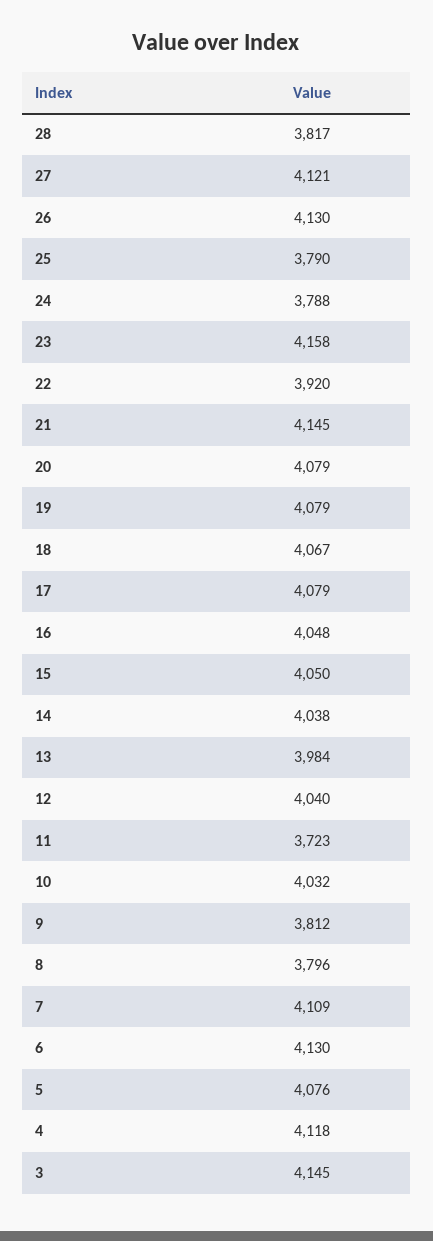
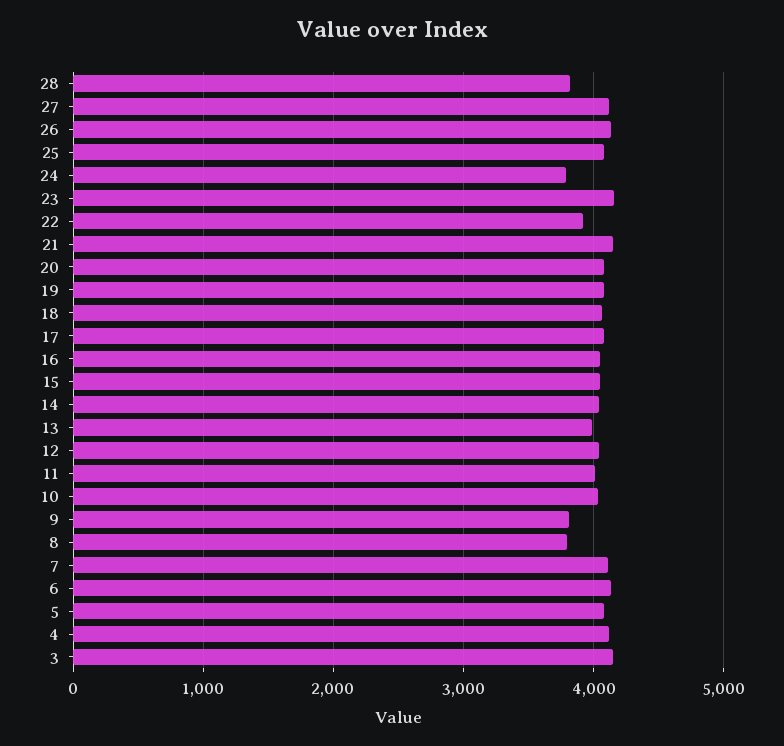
  {
    "28": 3817,
    "27": 4121,
    "26": 4130,
-   "25": 3790,
+   "25": 4100,
    "24": 3788,
    "23": 4158,
    "22": 3920,
    "21": 4145,
    "20": 4079,
    "19": 4079,
    "18": 4067,
    "17": 4079,
    "16": 4048,
    "15": 4050,
    "14": 4038,
    "13": 3984,
    "12": 4040,
-   "11": 3723,
+   "11": 4000,
    "10": 4032,
    "9": 3812,
    "8": 3796,
    "7": 4109,
    "6": 4130,
    "5": 4076,
    "4": 4118,
    "3": 4145
  }

